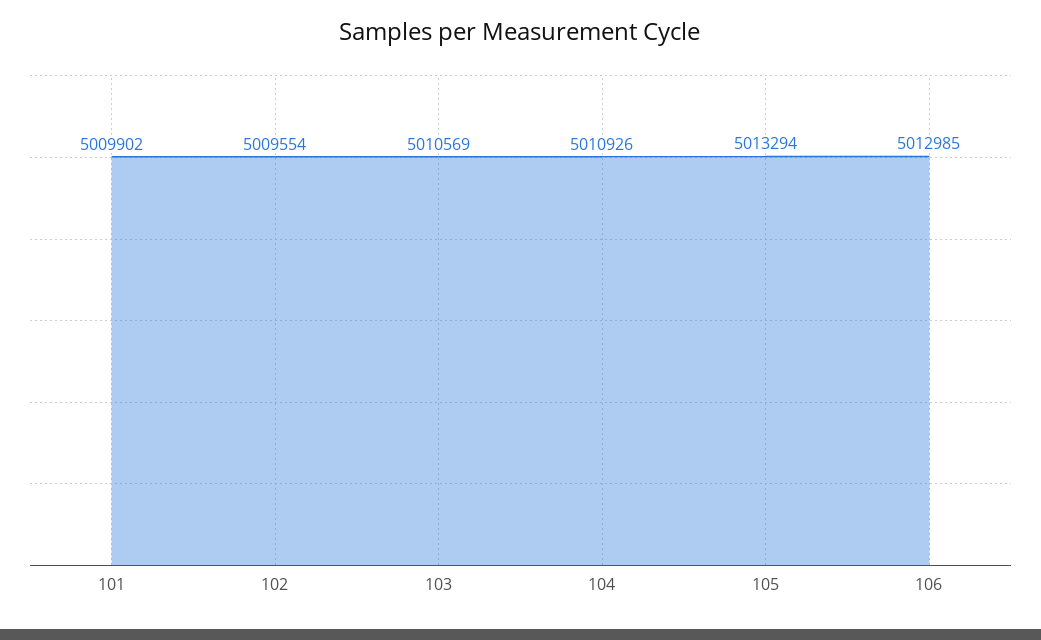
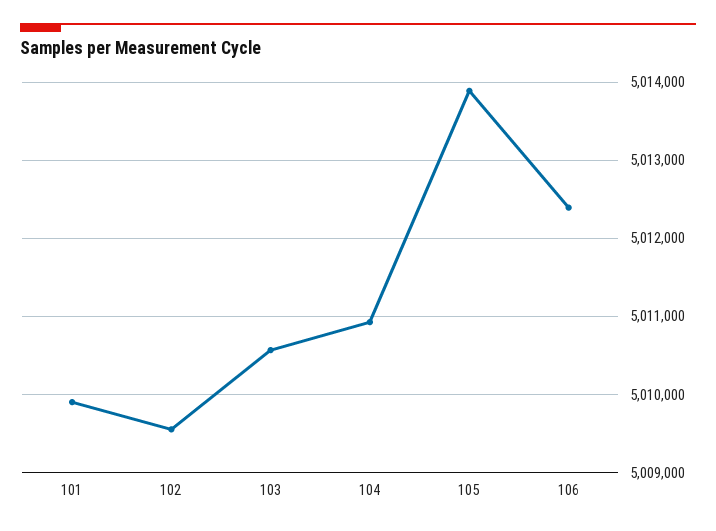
  {
    "101": 5009902,
    "102": 5009554,
    "103": 5010569,
    "104": 5010926,
-   "105": 5013294,
+   "105": 5013900,
-   "106": 5012985
+   "106": 5012400
  }

